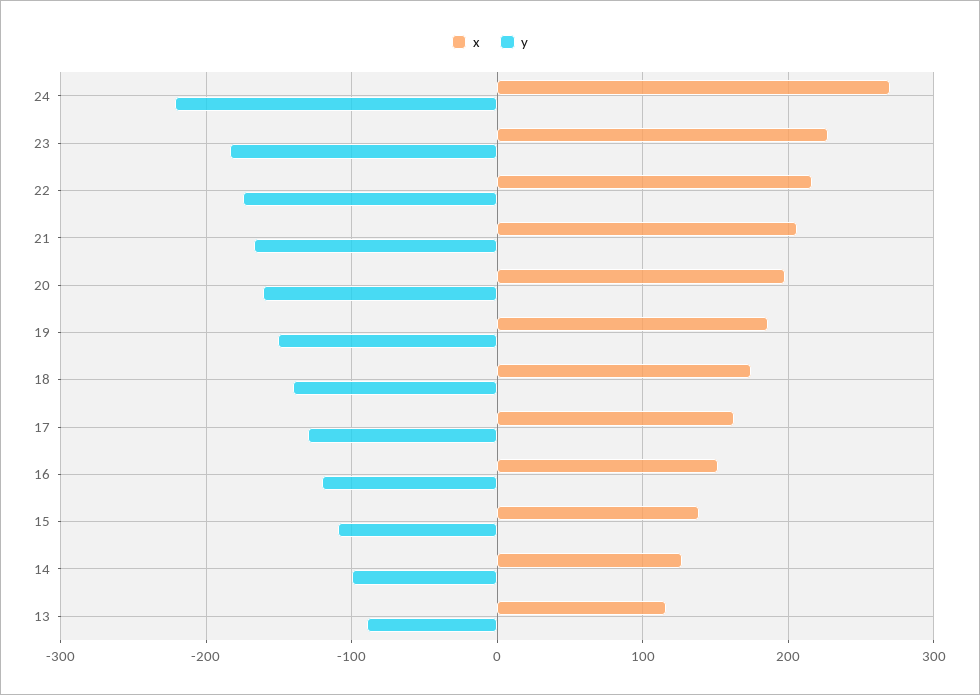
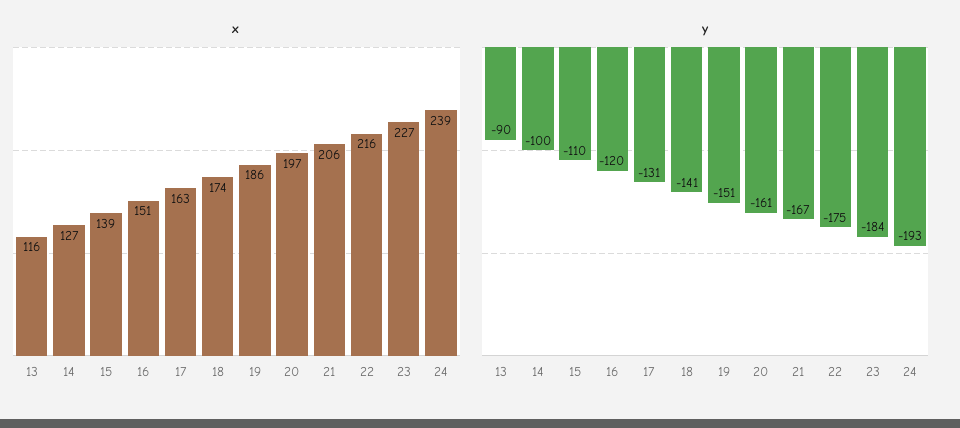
  {
    "x": {
-     "24": 270,
+     "24": 239,
      "23": 227,
      "22": 216,
      "21": 206,
      "20": 197,
      "19": 186,
      "18": 174,
      "17": 163,
      "16": 151,
      "15": 139,
      "14": 127,
      "13": 116
    },
    "y": {
-     "24": -220,
+     "24": -193,
      "23": -184,
      "22": -175,
      "21": -167,
      "20": -161,
      "19": -151,
      "18": -141,
      "17": -131,
      "16": -120,
      "15": -110,
      "14": -100,
      "13": -90
    }
  }

